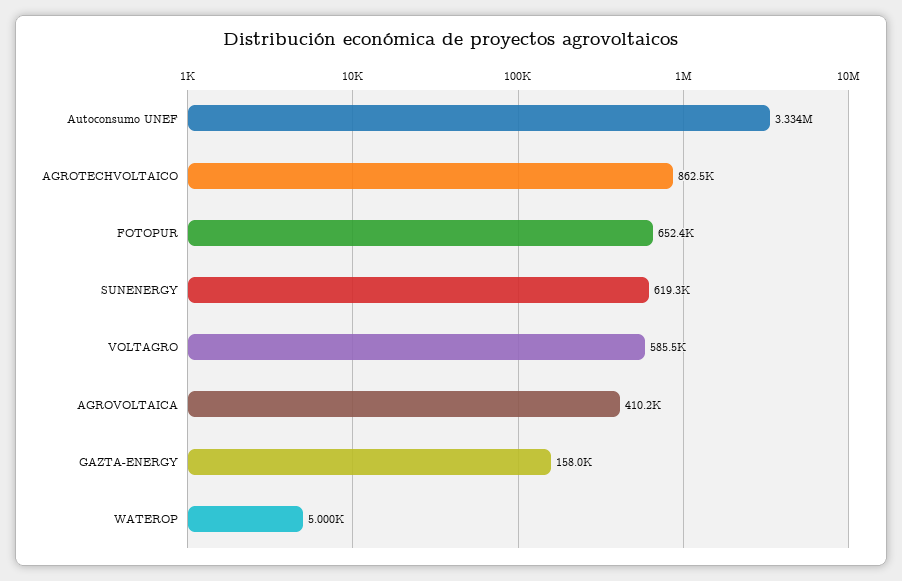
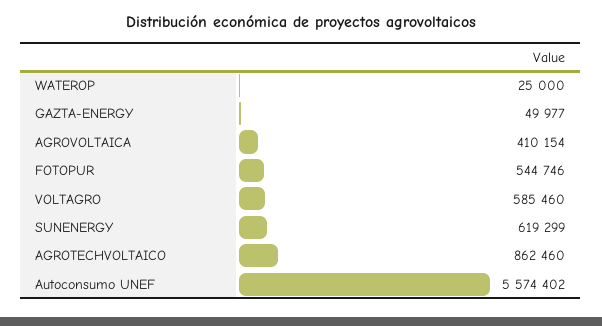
  {
-   "Autoconsumo UNEF": 3334000,
+   "Autoconsumo UNEF": 5574402,
    "AGROTECHVOLTAICO": 862460,
-   "FOTOPUR": 652400,
+   "FOTOPUR": 544746,
    "SUNENERGY": 619299,
    "VOLTAGRO": 585460,
    "AGROVOLTAICA": 410154,
-   "GAZTA-ENERGY": 158000,
+   "GAZTA-ENERGY": 49977,
-   "WATEROP": 5000
+   "WATEROP": 25000
  }

